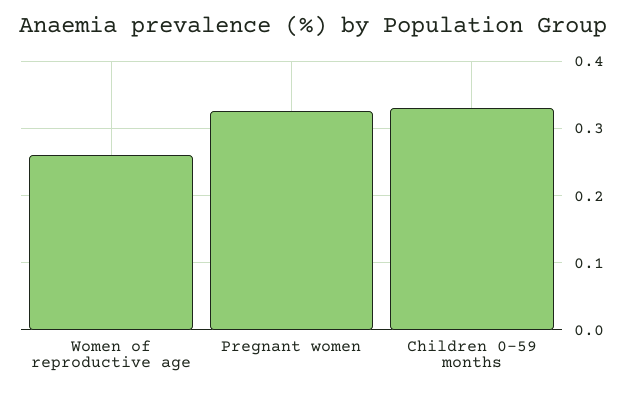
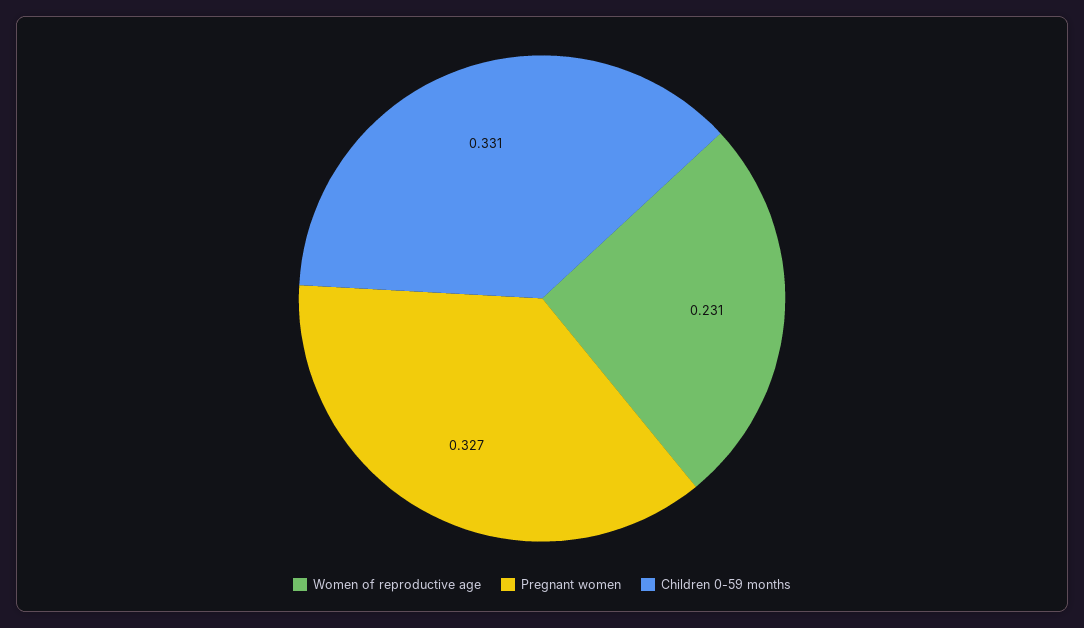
  {
-   "Women of reproductive age": 0.26,
+   "Women of reproductive age": 0.231,
    "Pregnant women": 0.327,
    "Children 0-59 months": 0.331
  }

